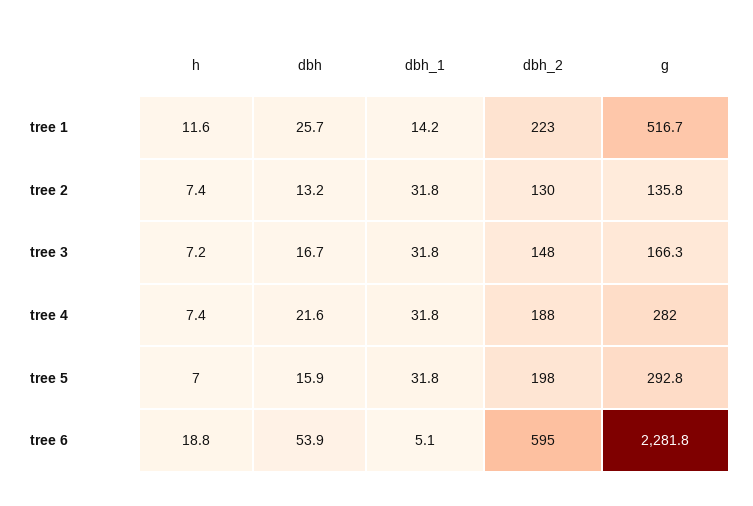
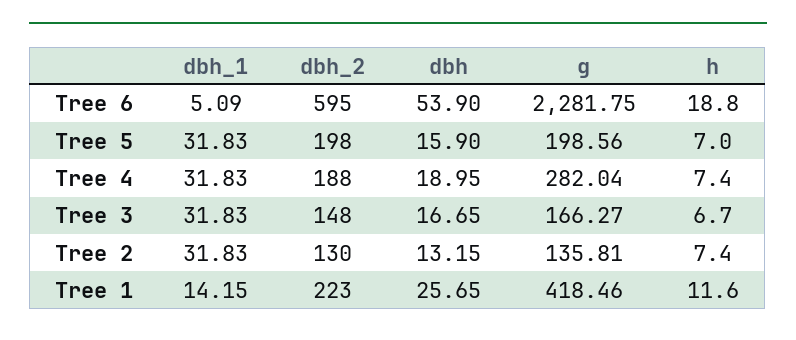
  {
    "h": {
      "tree 1": 11.6,
      "tree 2": 7.4,
-     "tree 3": 7.2,
+     "tree 3": 6.7,
      "tree 4": 7.4,
      "tree 5": 7,
      "tree 6": 18.8
    },
    "dbh": {
      "tree 1": 25.65,
      "tree 2": 13.15,
      "tree 3": 16.65,
-     "tree 4": 21.6,
+     "tree 4": 18.95,
      "tree 5": 15.9,
      "tree 6": 53.9
    },
    "dbh_1": {
      "tree 1": 14.15,
      "tree 2": 31.83,
      "tree 3": 31.83,
      "tree 4": 31.83,
      "tree 5": 31.83,
      "tree 6": 5.09
    },
    "dbh_2": {
      "tree 1": 223,
      "tree 2": 130,
      "tree 3": 148,
      "tree 4": 188,
      "tree 5": 198,
      "tree 6": 595
    },
    "g": {
-     "tree 1": 516.7,
+     "tree 1": 418.46,
      "tree 2": 135.81,
      "tree 3": 166.27,
      "tree 4": 282.04,
-     "tree 5": 292.8,
+     "tree 5": 198.56,
      "tree 6": 2281.75
    }
  }

